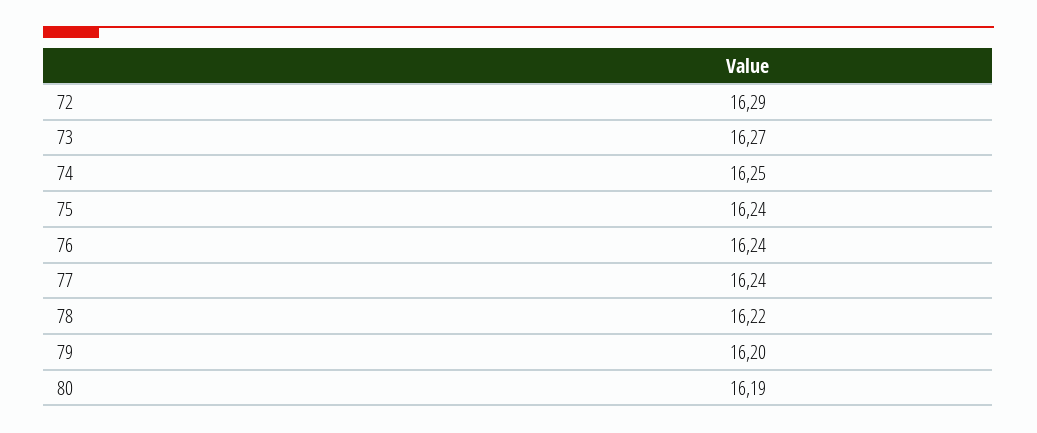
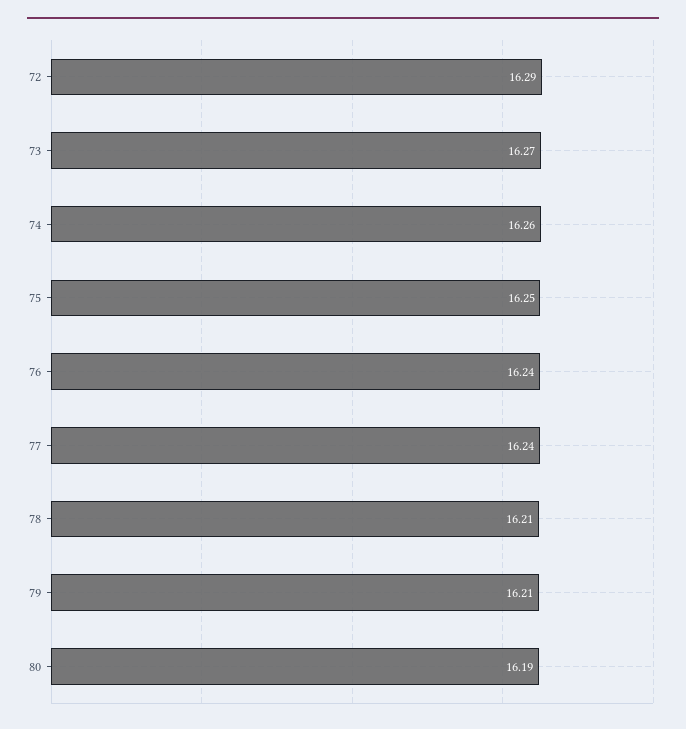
  {
    "72": 16.29,
    "73": 16.27,
-   "74": 16.25,
+   "74": 16.26,
-   "75": 16.24,
+   "75": 16.25,
    "76": 16.24,
    "77": 16.24,
-   "78": 16.22,
+   "78": 16.21,
-   "79": 16.2,
+   "79": 16.21,
    "80": 16.19
  }

